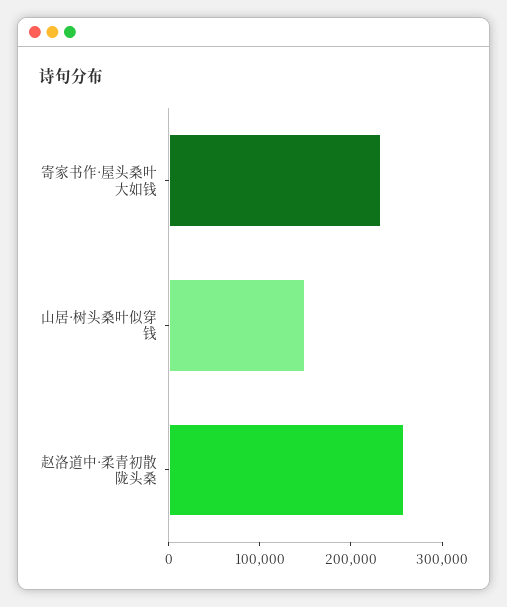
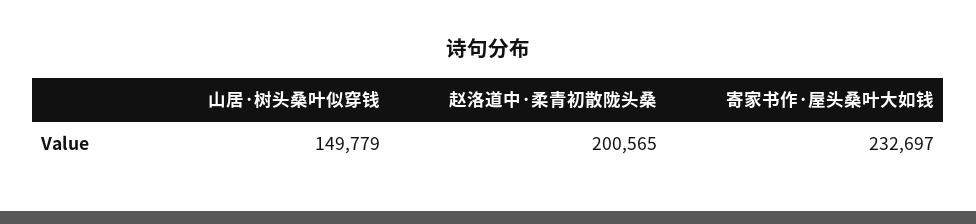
  {
    "寄家书作·屋头桑叶大如钱": 232697,
    "山居·树头桑叶似穿钱": 149779,
-   "赵洛道中·柔青初散陇头桑": 260000
+   "赵洛道中·柔青初散陇头桑": 200565
  }

